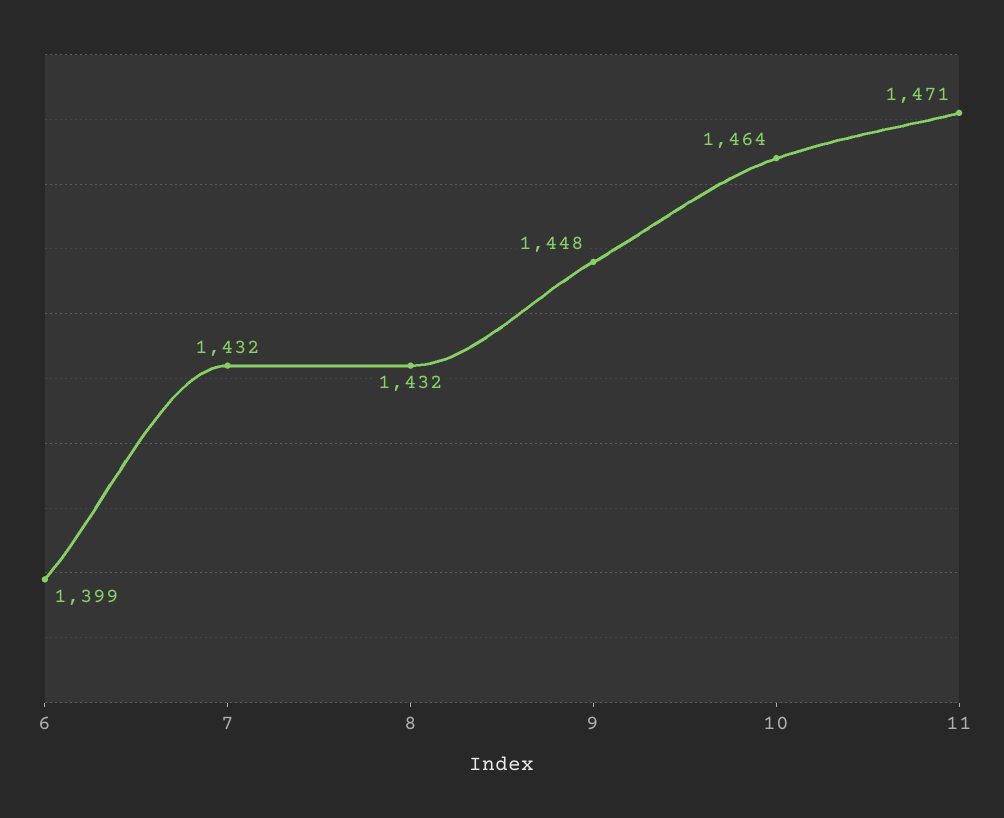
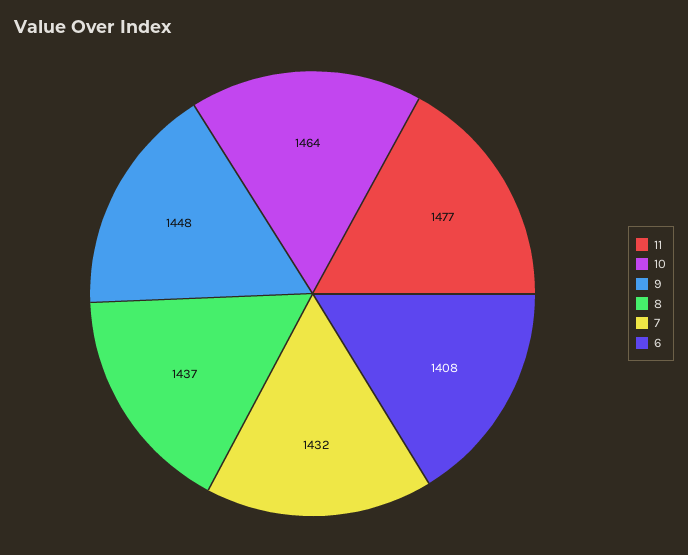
  {
-   "6": 1399,
+   "6": 1408,
    "7": 1432,
-   "8": 1432,
+   "8": 1437,
    "9": 1448,
    "10": 1464,
-   "11": 1471
+   "11": 1477
  }

